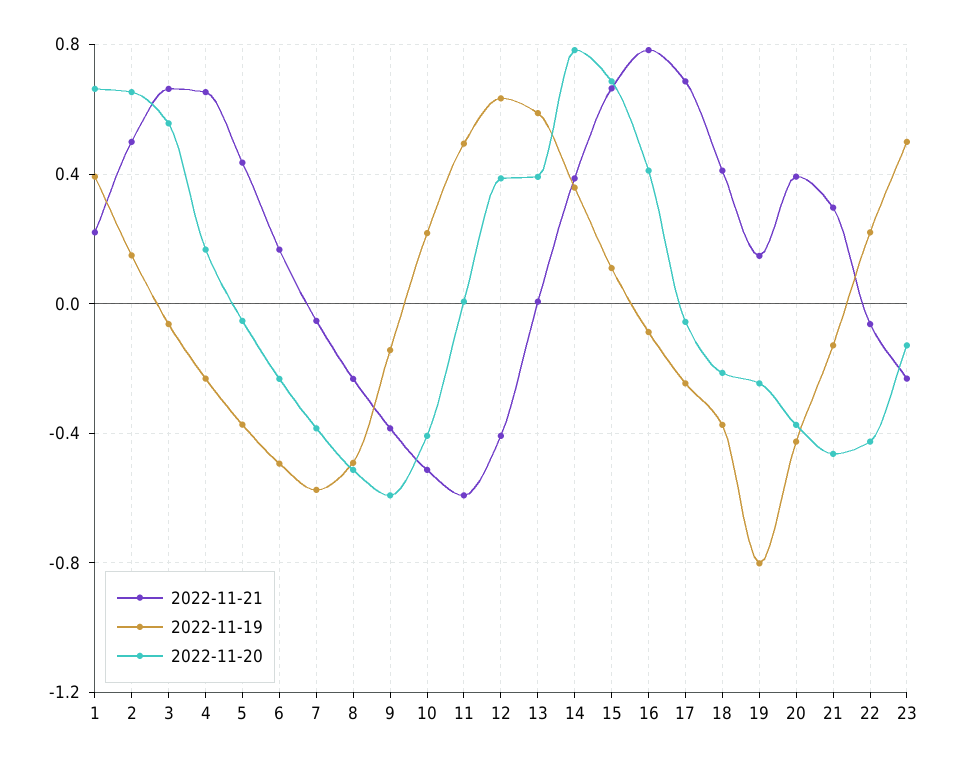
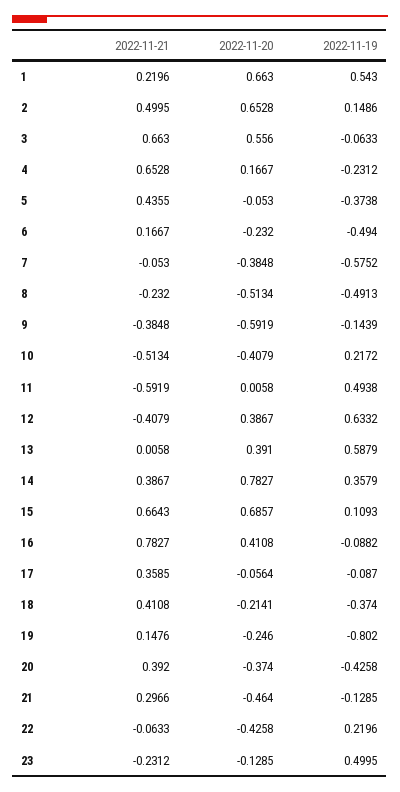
  {
    "2022-11-21": {
      "1": 0.2196,
      "2": 0.4995,
      "3": 0.663,
      "4": 0.6528,
      "5": 0.4355,
      "6": 0.1667,
      "7": -0.053,
      "8": -0.232,
      "9": -0.3848,
      "10": -0.5134,
      "11": -0.5919,
      "12": -0.4079,
      "13": 0.0058,
      "14": 0.3867,
      "15": 0.6643,
      "16": 0.7827,
-     "17": 0.7,
+     "17": 0.3585,
      "18": 0.4108,
      "19": 0.1476,
      "20": 0.392,
      "21": 0.2966,
      "22": -0.0633,
      "23": -0.2312
    },
    "2022-11-19": {
-     "1": 0.4,
+     "1": 0.543,
      "2": 0.1486,
      "3": -0.0633,
      "4": -0.2312,
      "5": -0.3738,
      "6": -0.494,
      "7": -0.5752,
      "8": -0.4913,
      "9": -0.1439,
      "10": 0.2172,
      "11": 0.4938,
      "12": 0.6332,
      "13": 0.5879,
      "14": 0.3579,
      "15": 0.1093,
      "16": -0.0882,
-     "17": -0.25,
+     "17": -0.087,
      "18": -0.374,
      "19": -0.802,
      "20": -0.4258,
      "21": -0.1285,
      "22": 0.2196,
      "23": 0.4995
    },
    "2022-11-20": {
      "1": 0.663,
      "2": 0.6528,
      "3": 0.556,
      "4": 0.1667,
      "5": -0.053,
      "6": -0.232,
      "7": -0.3848,
      "8": -0.5134,
      "9": -0.5919,
      "10": -0.4079,
      "11": 0.0058,
      "12": 0.3867,
      "13": 0.391,
      "14": 0.7827,
      "15": 0.6857,
      "16": 0.4108,
      "17": -0.0564,
      "18": -0.2141,
      "19": -0.246,
      "20": -0.374,
      "21": -0.464,
      "22": -0.4258,
      "23": -0.1285
    }
  }

